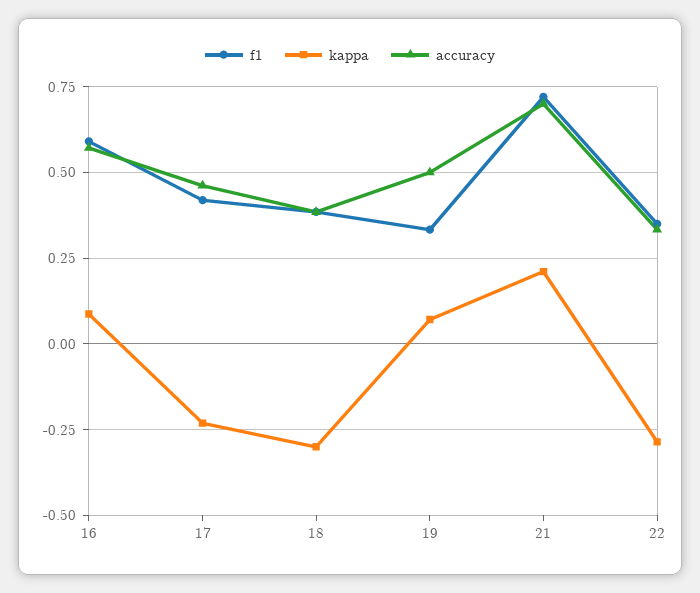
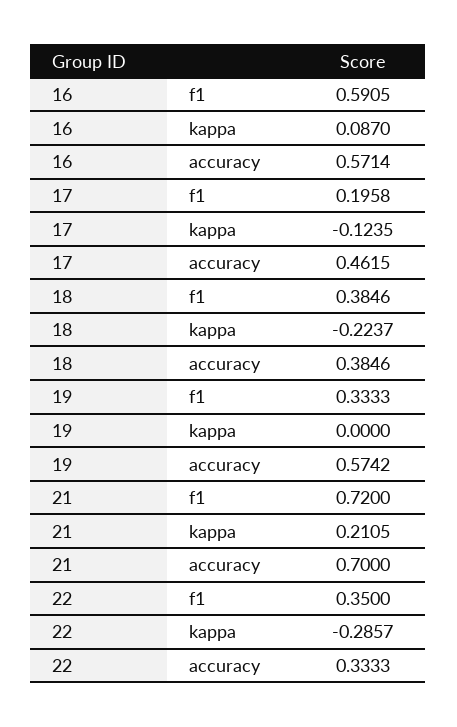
  {
    "f1": {
      "16": 0.5905,
-     "17": 0.425,
+     "17": 0.1958,
      "18": 0.3846,
      "19": 0.3333,
      "21": 0.72,
      "22": 0.35
    },
    "kappa": {
      "16": 0.087,
-     "17": -0.225,
+     "17": -0.1235,
-     "18": -0.3,
+     "18": -0.2237,
-     "19": 0.075,
+     "19": 0,
      "21": 0.2105,
      "22": -0.2857
    },
    "accuracy": {
      "16": 0.5714,
      "17": 0.4615,
      "18": 0.3846,
-     "19": 0.5,
+     "19": 0.5742,
      "21": 0.7,
      "22": 0.3333
    }
  }

